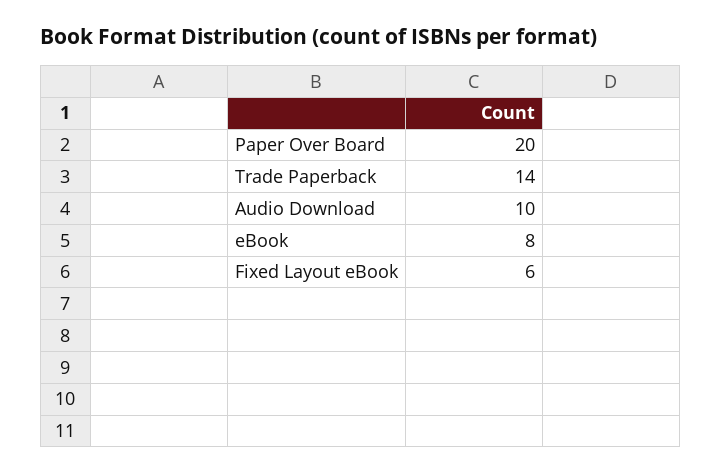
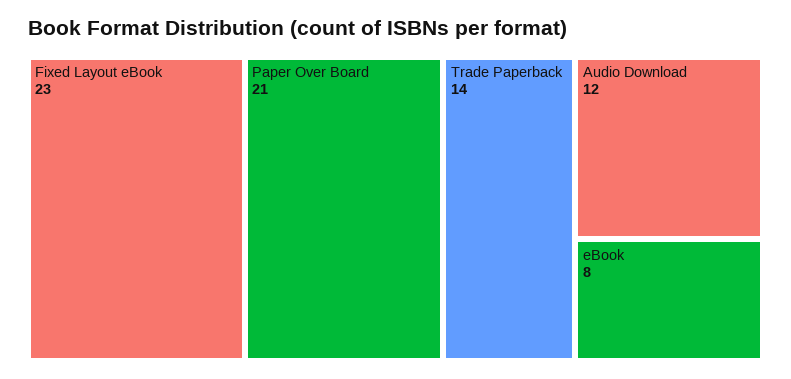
  {
-   "Paper Over Board": 20,
+   "Paper Over Board": 21,
    "Trade Paperback": 14,
-   "Audio Download": 10,
+   "Audio Download": 12,
    "eBook": 8,
-   "Fixed Layout eBook": 6
+   "Fixed Layout eBook": 23
  }

